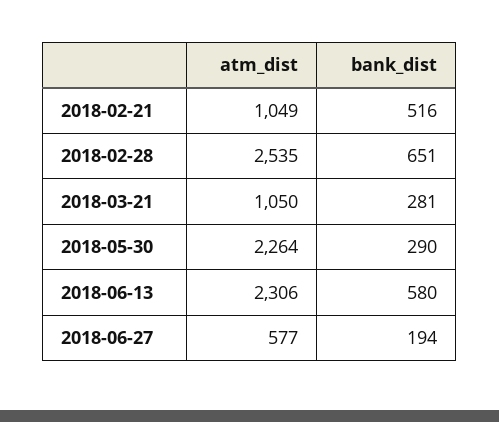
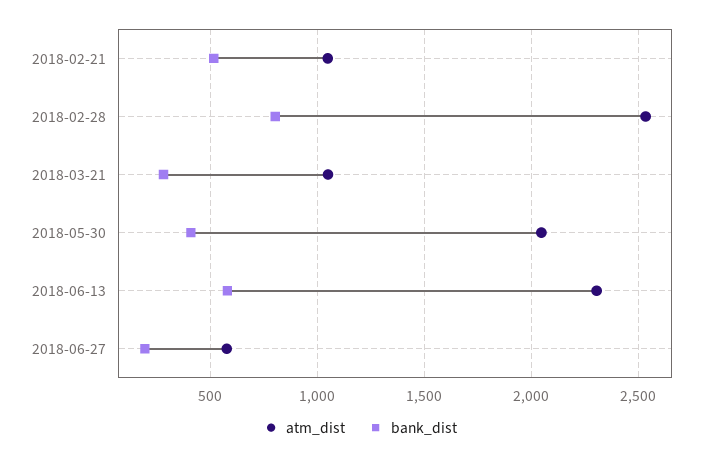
  {
    "atm_dist": {
      "2018-02-21": 1049,
      "2018-02-28": 2535,
      "2018-03-21": 1050,
-     "2018-05-30": 2264,
+     "2018-05-30": 2050,
      "2018-06-13": 2306,
      "2018-06-27": 577
    },
    "bank_dist": {
      "2018-02-21": 516,
-     "2018-02-28": 651,
+     "2018-02-28": 800,
      "2018-03-21": 281,
-     "2018-05-30": 290,
+     "2018-05-30": 400,
      "2018-06-13": 580,
      "2018-06-27": 194
    }
  }

